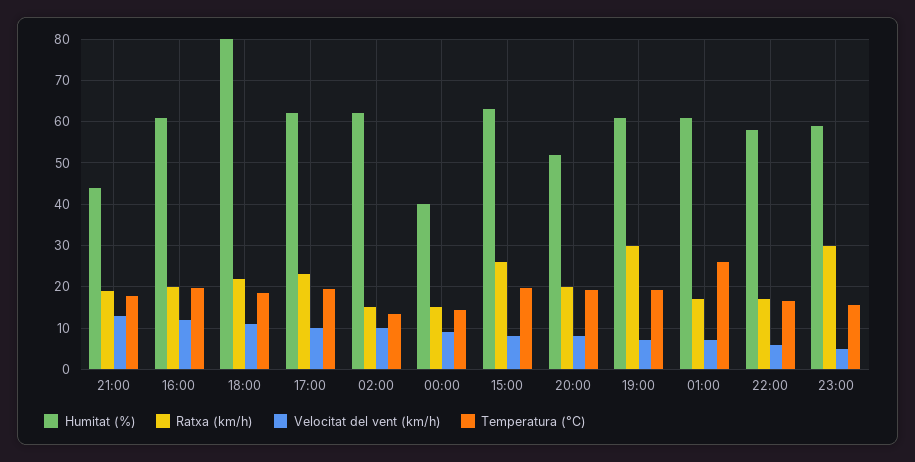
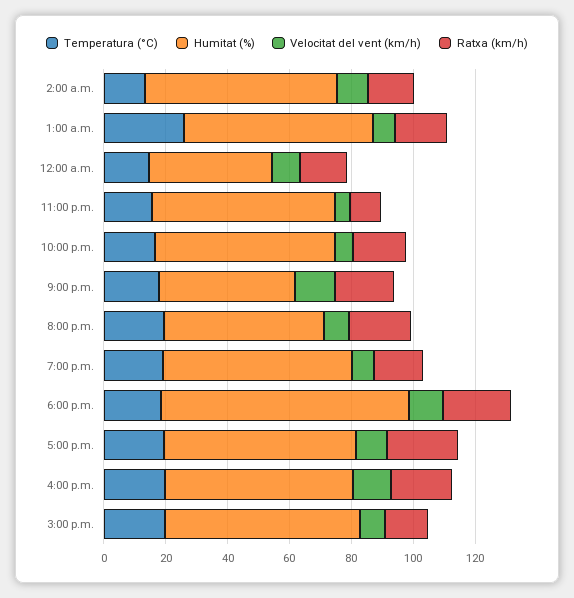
  {
    "Humitat (%)": {
      "21:00": 44,
      "16:00": 62,
      "18:00": 80,
      "17:00": 62,
      "02:00": 62,
      "00:00": 40,
      "15:00": 64,
      "20:00": 52,
      "19:00": 62,
      "01:00": 62,
      "22:00": 58,
      "23:00": 60
    },
    "Ratxa (km/h)": {
      "21:00": 20,
      "16:00": 20,
      "18:00": 22,
      "17:00": 24,
      "02:00": 16,
      "00:00": 16,
-     "15:00": 26,
+     "15:00": 15,
      "20:00": 20,
-     "19:00": 30,
+     "19:00": 15,
      "01:00": 18,
      "22:00": 18,
-     "23:00": 30
+     "23:00": 10
    },
    "Velocitat del vent (km/h)": {
      "21:00": 14,
      "16:00": 12,
      "18:00": 12,
      "17:00": 10,
      "02:00": 10,
      "00:00": 10,
      "15:00": 8,
      "20:00": 8,
      "19:00": 8,
      "01:00": 8,
      "22:00": 6,
      "23:00": 6
    },
    "Temperatura (°C)": {
      "21:00": 18,
      "16:00": 20,
      "18:00": 18,
      "17:00": 20,
      "02:00": 14,
      "00:00": 14,
      "15:00": 20,
      "20:00": 20,
      "19:00": 20,
      "01:00": 26,
      "22:00": 16,
      "23:00": 16
    }
  }

